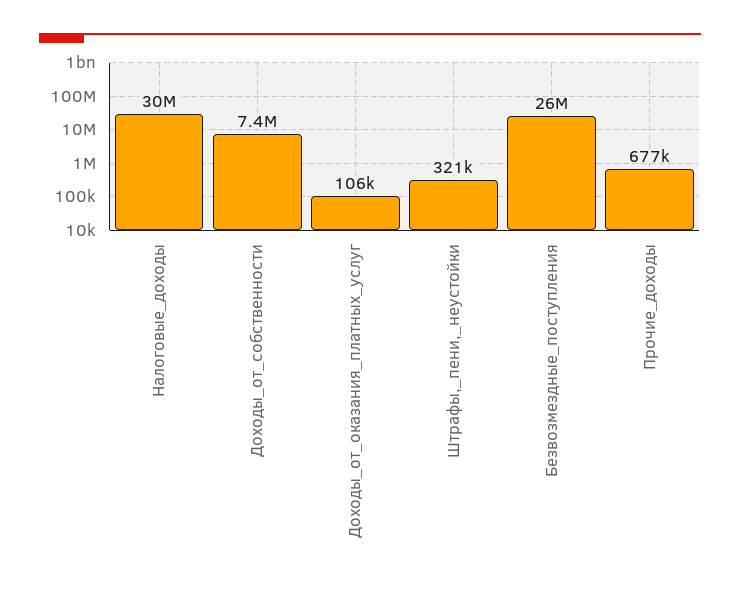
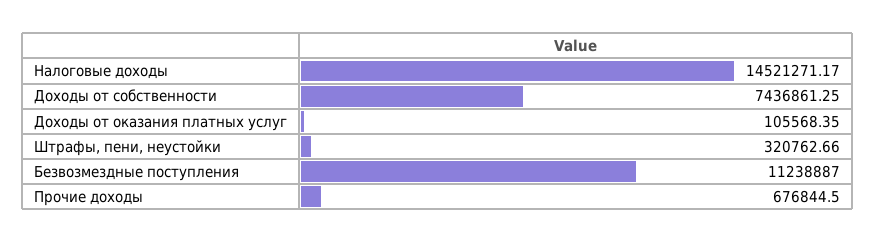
  {
-   "Налоговые_доходы": 30000000,
+   "Налоговые_доходы": 14521271.17,
    "Доходы_от_собственности": 7436861.25,
    "Доходы_от_оказания_платных_услуг": 105568.35,
    "Штрафы,_пени,_неустойки": 320762.66,
-   "Безвозмездные_поступления": 26000000,
+   "Безвозмездные_поступления": 11238887,
    "Прочие_доходы": 676844.5
  }

